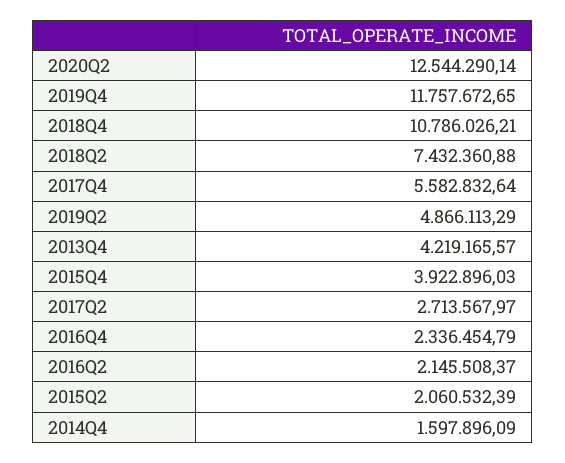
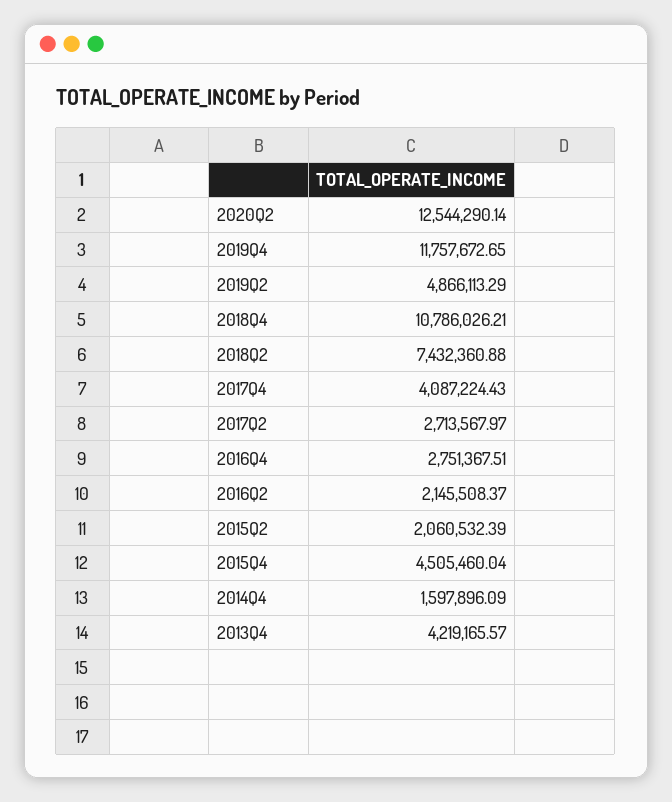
  {
    "2020Q2": 12544290.14,
    "2019Q4": 11757672.65,
    "2018Q4": 10786026.21,
    "2018Q2": 7432360.88,
-   "2017Q4": 5582832.64,
+   "2017Q4": 4087224.43,
    "2019Q2": 4866113.29,
    "2013Q4": 4219165.57,
-   "2015Q4": 3922896.03,
+   "2015Q4": 4505460.04,
    "2017Q2": 2713567.97,
-   "2016Q4": 2336454.79,
+   "2016Q4": 2751367.51,
    "2016Q2": 2145508.37,
    "2015Q2": 2060532.39,
    "2014Q4": 1597896.09
  }

